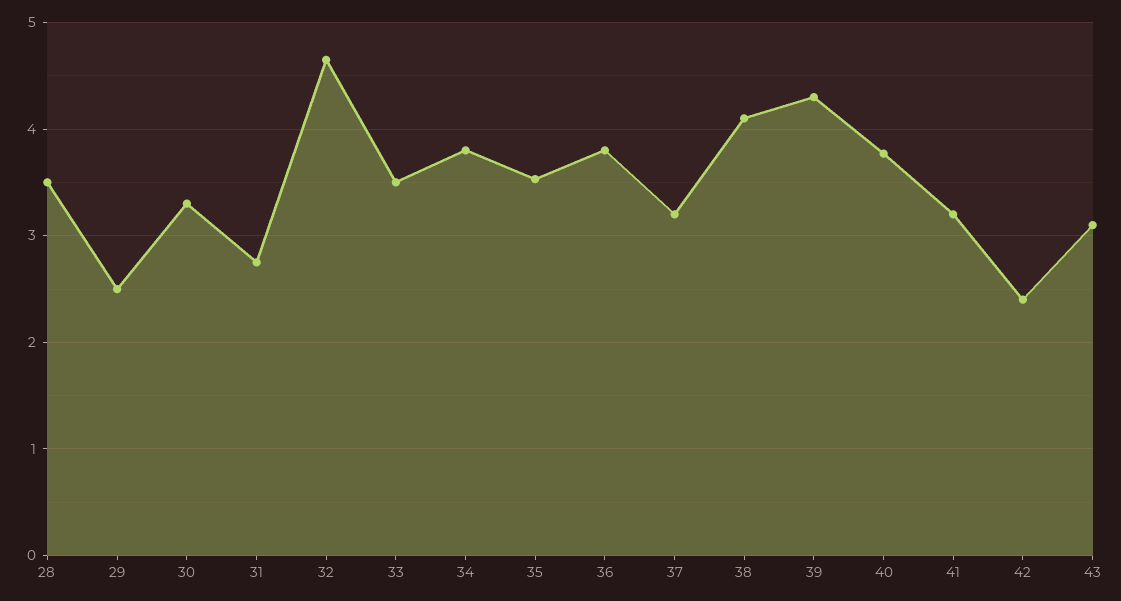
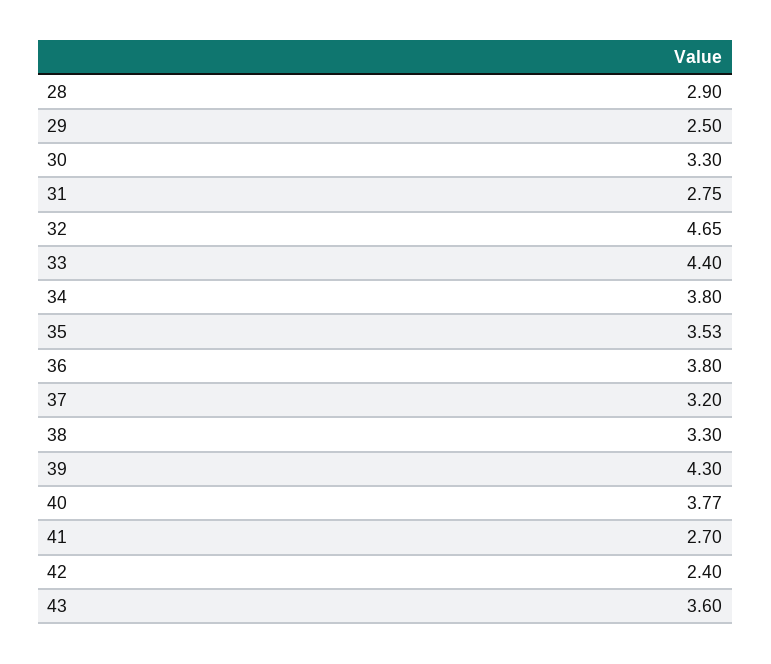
  {
-   "28": 3.5,
+   "28": 2.9,
    "29": 2.5,
    "30": 3.3,
    "31": 2.75,
    "32": 4.65,
-   "33": 3.5,
+   "33": 4.4,
    "34": 3.8,
    "35": 3.53,
    "36": 3.8,
    "37": 3.2,
-   "38": 4.1,
+   "38": 3.3,
    "39": 4.3,
    "40": 3.77,
-   "41": 3.2,
+   "41": 2.7,
    "42": 2.4,
-   "43": 3.1
+   "43": 3.6
  }

